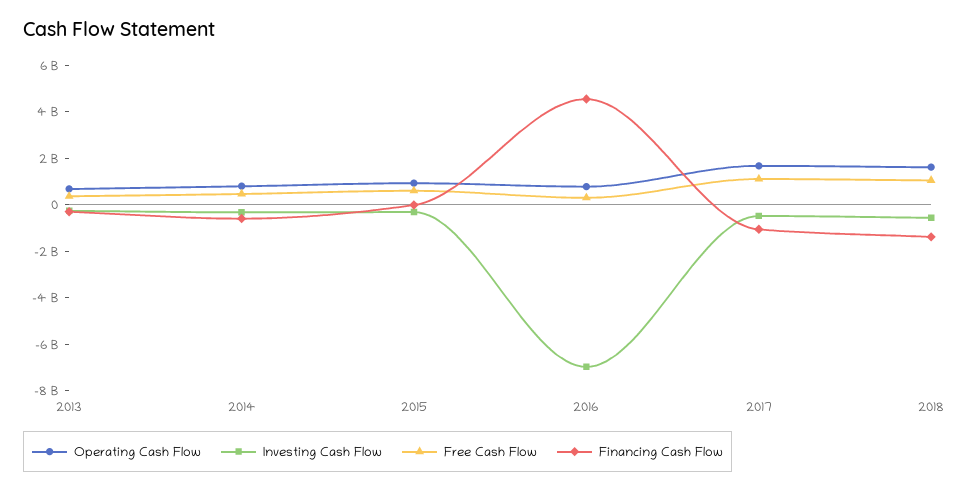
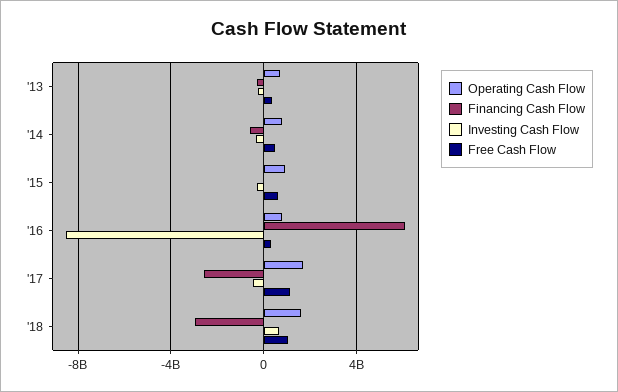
  {
    "Operating Cash Flow": {
      "2013": 500000000,
      "2014": 1000000000,
      "2015": 1000000000,
      "2016": 1000000000,
      "2017": 1500000000,
      "2018": 1500000000
    },
    "Investing Cash Flow": {
      "2013": -500000000,
      "2014": -500000000,
      "2015": -500000000,
-     "2016": -7000000000,
+     "2016": -8500000000,
      "2017": -500000000,
-     "2018": -500000000
+     "2018": 500000000
    },
    "Free Cash Flow": {
      "2013": 500000000,
      "2014": 500000000,
      "2015": 500000000,
      "2016": 500000000,
      "2017": 1000000000,
      "2018": 1000000000
    },
    "Financing Cash Flow": {
      "2013": -500000000,
      "2014": -500000000,
      "2015": 0,
-     "2016": 4500000000,
+     "2016": 6000000000,
-     "2017": -1000000000,
+     "2017": -2500000000,
-     "2018": -1500000000
+     "2018": -3000000000
    }
  }

